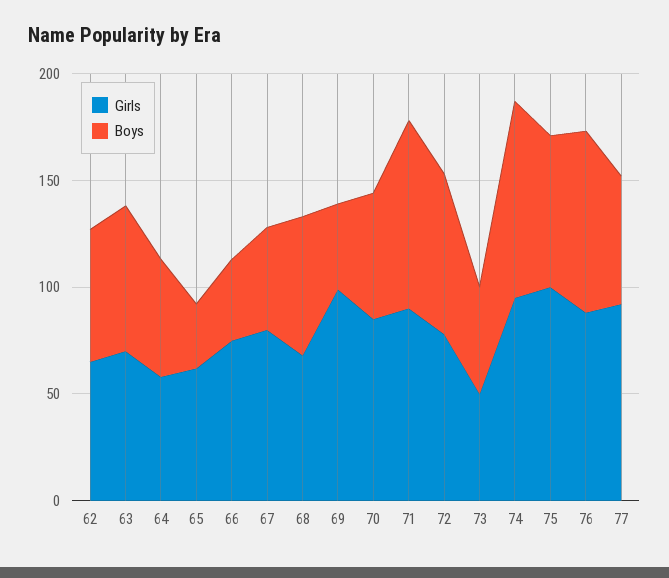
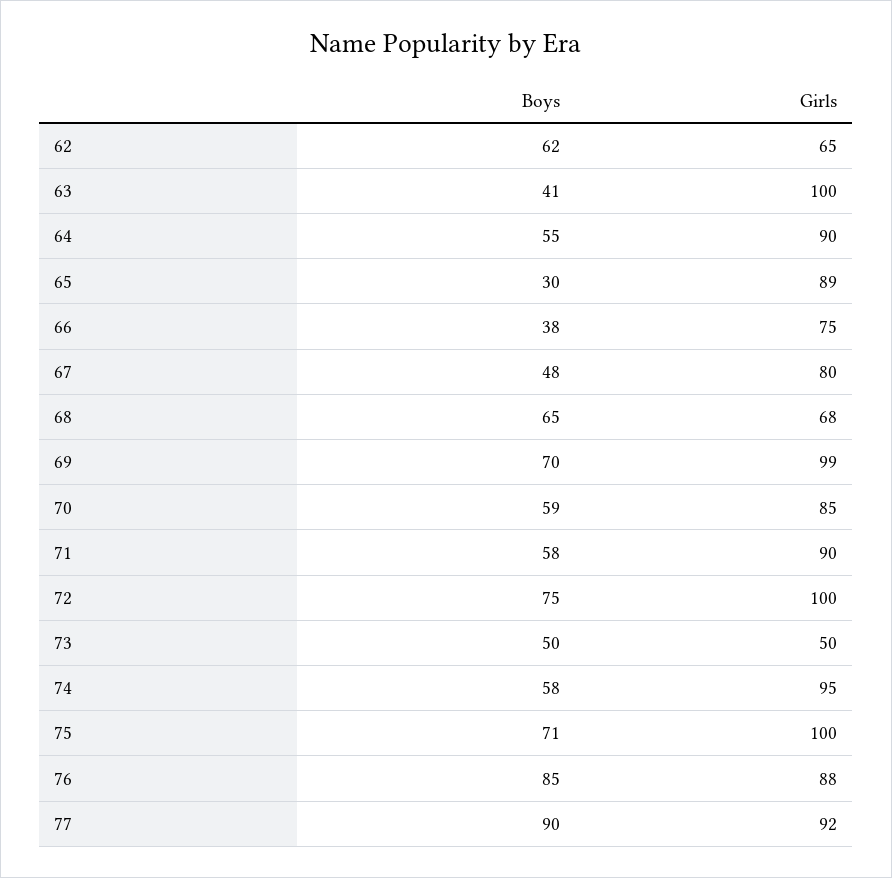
  {
    "Girls": {
      "62": 65,
-     "63": 70,
+     "63": 100,
-     "64": 60,
+     "64": 90,
-     "65": 60,
+     "65": 89,
      "66": 75,
      "67": 80,
      "68": 68,
      "69": 99,
      "70": 85,
      "71": 90,
-     "72": 80,
+     "72": 100,
      "73": 50,
      "74": 95,
      "75": 100,
      "76": 88,
      "77": 92
    },
    "Boys": {
      "62": 62,
-     "63": 70,
+     "63": 41,
      "64": 55,
      "65": 30,
      "66": 38,
      "67": 48,
      "68": 65,
-     "69": 40,
+     "69": 70,
      "70": 59,
-     "71": 90,
+     "71": 58,
      "72": 75,
      "73": 50,
-     "74": 90,
+     "74": 58,
      "75": 71,
      "76": 85,
-     "77": 60
+     "77": 90
    }
  }

